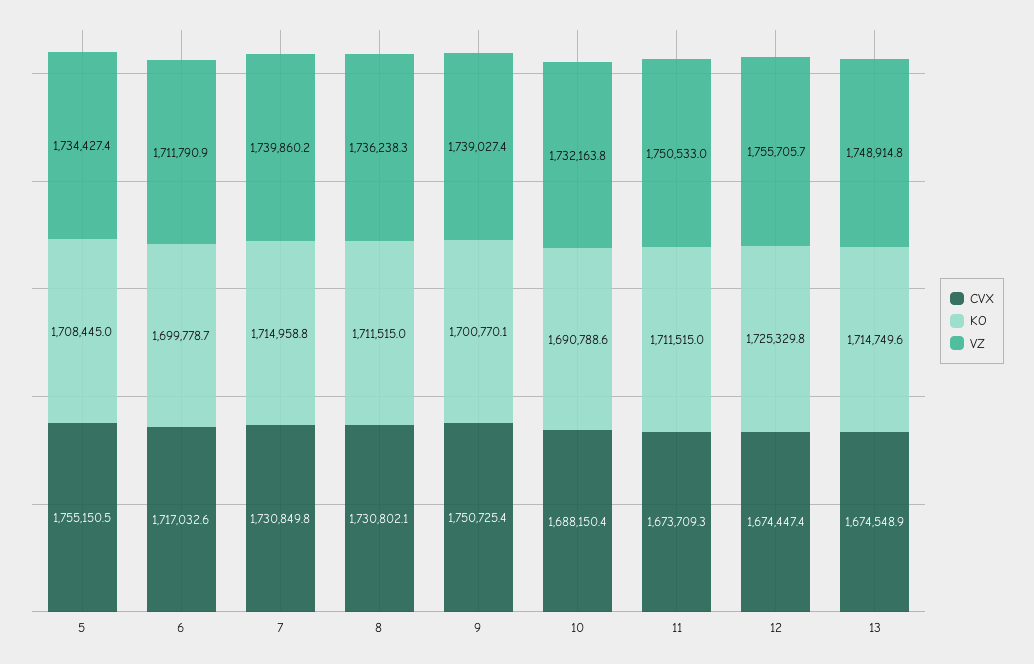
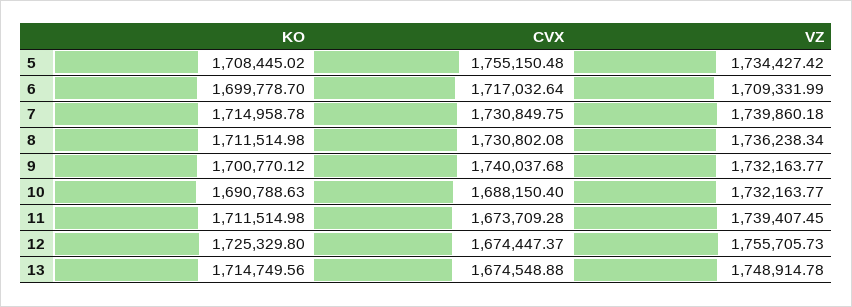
  {
    "CVX": {
      "5": 1755150.48,
      "6": 1717032.64,
      "7": 1730849.75,
      "8": 1730802.08,
-     "9": 1750725.4,
+     "9": 1740037.68,
      "10": 1688150.4,
      "11": 1673709.28,
      "12": 1674447.37,
      "13": 1674548.88
    },
    "KO": {
      "5": 1708445.02,
      "6": 1699778.7,
      "7": 1714958.78,
      "8": 1711514.98,
      "9": 1700770.12,
      "10": 1690788.63,
      "11": 1711514.98,
      "12": 1725329.8,
      "13": 1714749.56
    },
    "VZ": {
      "5": 1734427.42,
-     "6": 1711790.9,
+     "6": 1709331.99,
      "7": 1739860.18,
      "8": 1736238.34,
-     "9": 1739027.4,
+     "9": 1732163.77,
      "10": 1732163.77,
-     "11": 1750533,
+     "11": 1739407.45,
      "12": 1755705.73,
      "13": 1748914.78
    }
  }

